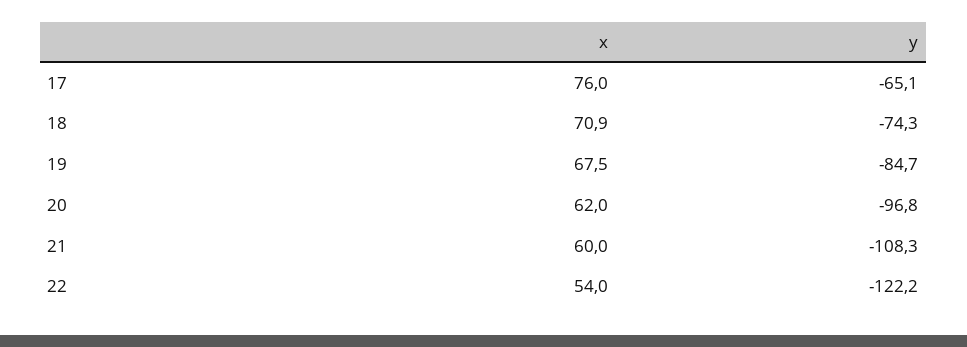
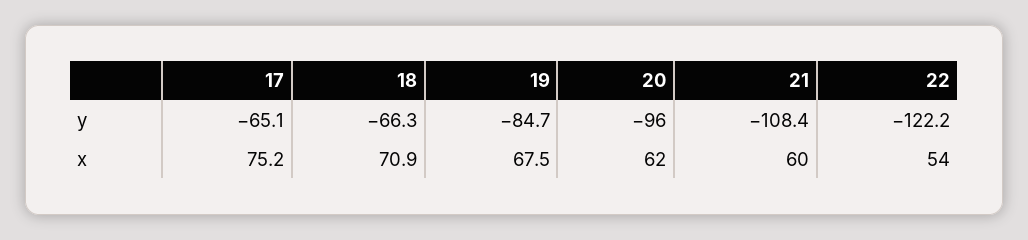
  {
    "x": {
-     "17": 76,
+     "17": 75.2,
      "18": 70.9,
      "19": 67.5,
      "20": 62,
      "21": 60,
      "22": 54
    },
    "y": {
      "17": -65.1,
-     "18": -74.3,
+     "18": -66.3,
      "19": -84.7,
-     "20": -96.8,
+     "20": -96,
-     "21": -108.3,
+     "21": -108.4,
      "22": -122.2
    }
  }

